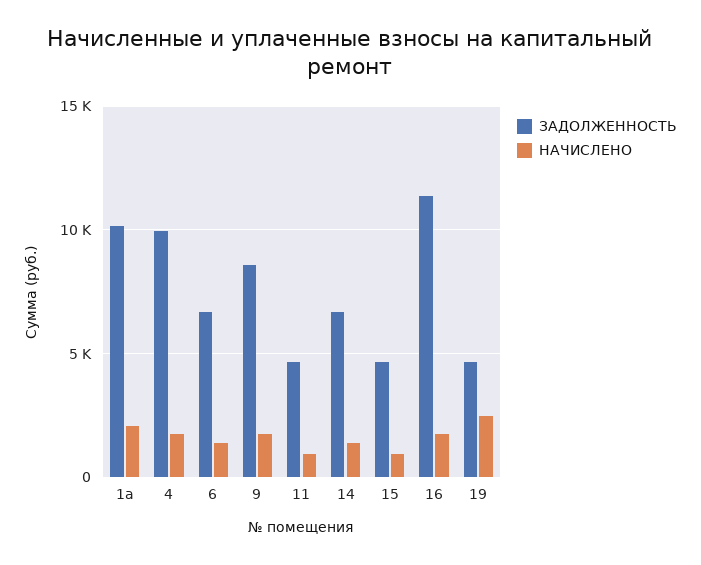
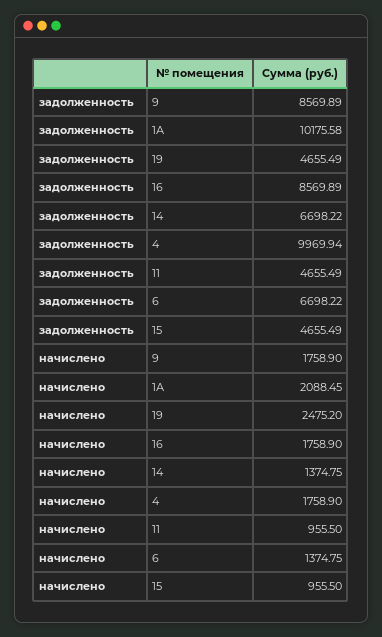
  {
    "ЗАДОЛЖЕННОСТЬ": {
      "1а": 10175.58,
      "4": 9969.94,
      "6": 6698.22,
      "9": 8569.89,
      "11": 4655.49,
      "14": 6698.22,
      "15": 4655.49,
-     "16": 11500,
+     "16": 8569.89,
      "19": 4655.49
    },
    "НАЧИСЛЕНО": {
      "1а": 2088.45,
      "4": 1758.9,
      "6": 1374.75,
      "9": 1758.9,
      "11": 955.5,
      "14": 1374.75,
      "15": 955.5,
      "16": 1758.9,
      "19": 2475.2
    }
  }

